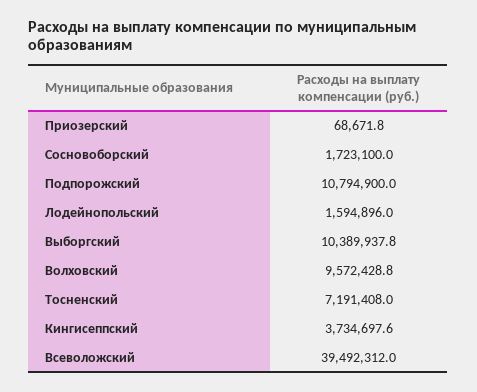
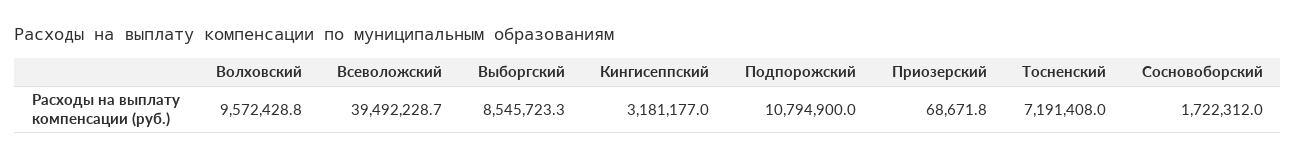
  {
    "Приозерский": 68671.8,
-   "Сосновоборский": 1723100,
+   "Сосновоборский": 1722312,
    "Подпорожский": 10794900,
-   "Лодейнопольский": 1594896,
-   "Выборгский": 10389937.8,
+   "Выборгский": 8545723.3,
    "Волховский": 9572428.8,
    "Тосненский": 7191408,
-   "Кингисеппский": 3734697.6,
+   "Кингисеппский": 3181177,
-   "Всеволожский": 39492312
+   "Всеволожский": 39492228.7
  }

